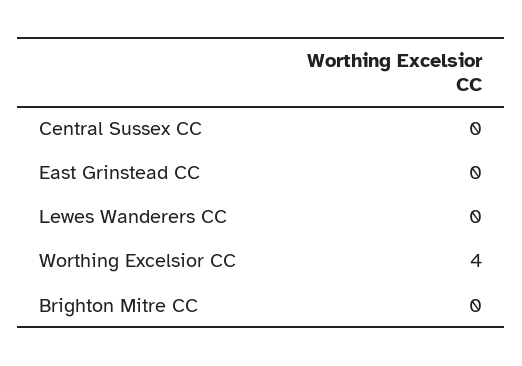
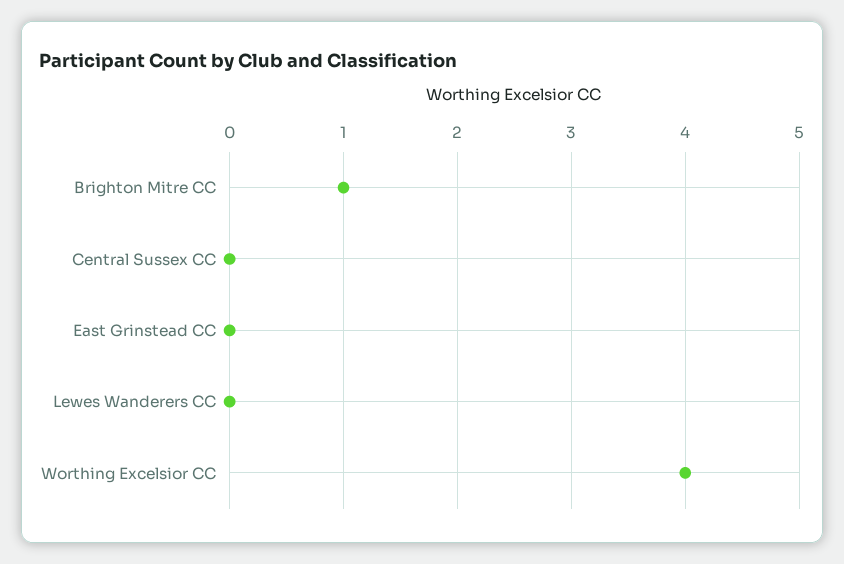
  {
    "Central Sussex CC": 0,
    "East Grinstead CC": 0,
    "Lewes Wanderers CC": 0,
    "Worthing Excelsior CC": 4,
-   "Brighton Mitre CC": 0
+   "Brighton Mitre CC": 1
  }

